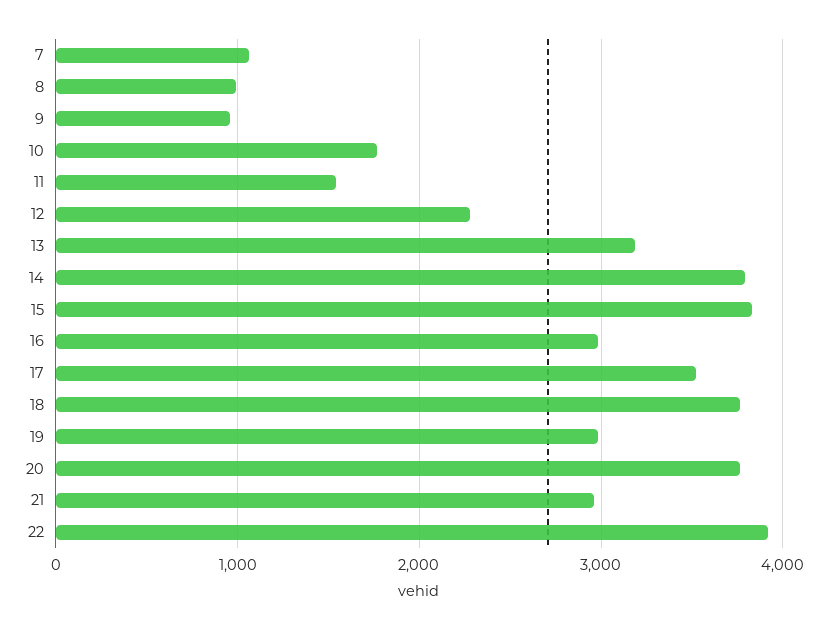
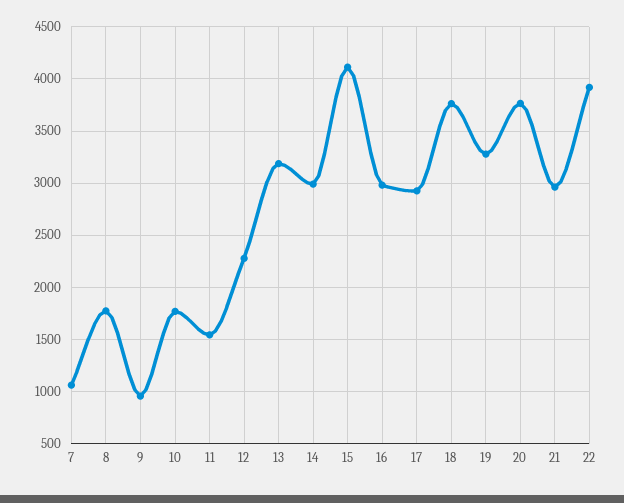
  {
    "7": 1100,
-   "8": 1000,
+   "8": 1800,
    "9": 1000,
    "10": 1800,
    "11": 1500,
    "12": 2300,
    "13": 3200,
-   "14": 3800,
+   "14": 3000,
-   "15": 3800,
+   "15": 4100,
    "16": 3000,
-   "17": 3500,
+   "17": 2900,
    "18": 3800,
-   "19": 3000,
+   "19": 3300,
    "20": 3800,
    "21": 3000,
    "22": 3900
  }

